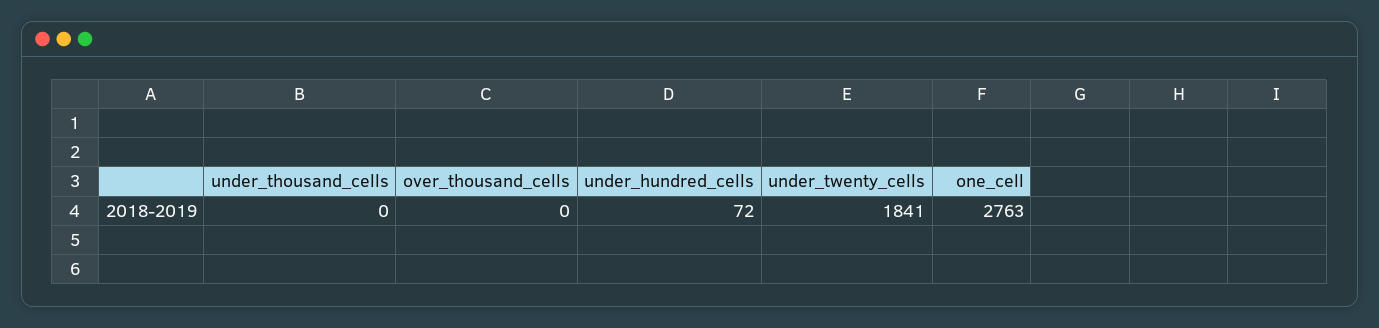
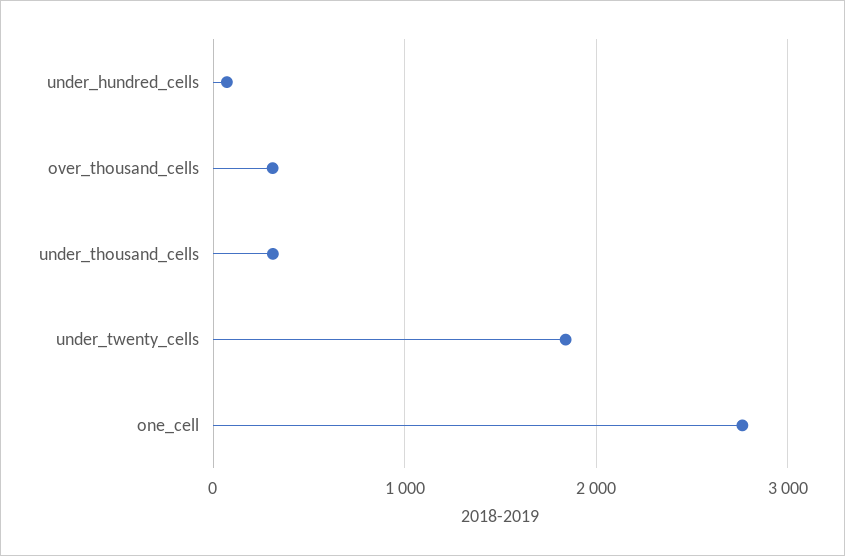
  {
-   "under_thousand_cells": 0,
+   "under_thousand_cells": 300,
-   "over_thousand_cells": 0,
+   "over_thousand_cells": 300,
    "under_hundred_cells": 72,
    "under_twenty_cells": 1841,
    "one_cell": 2763
  }

